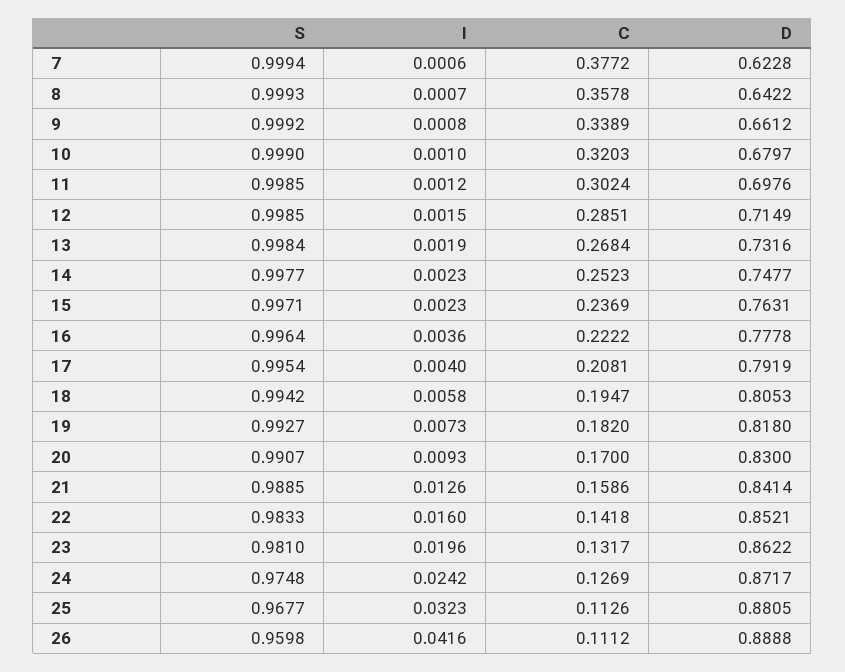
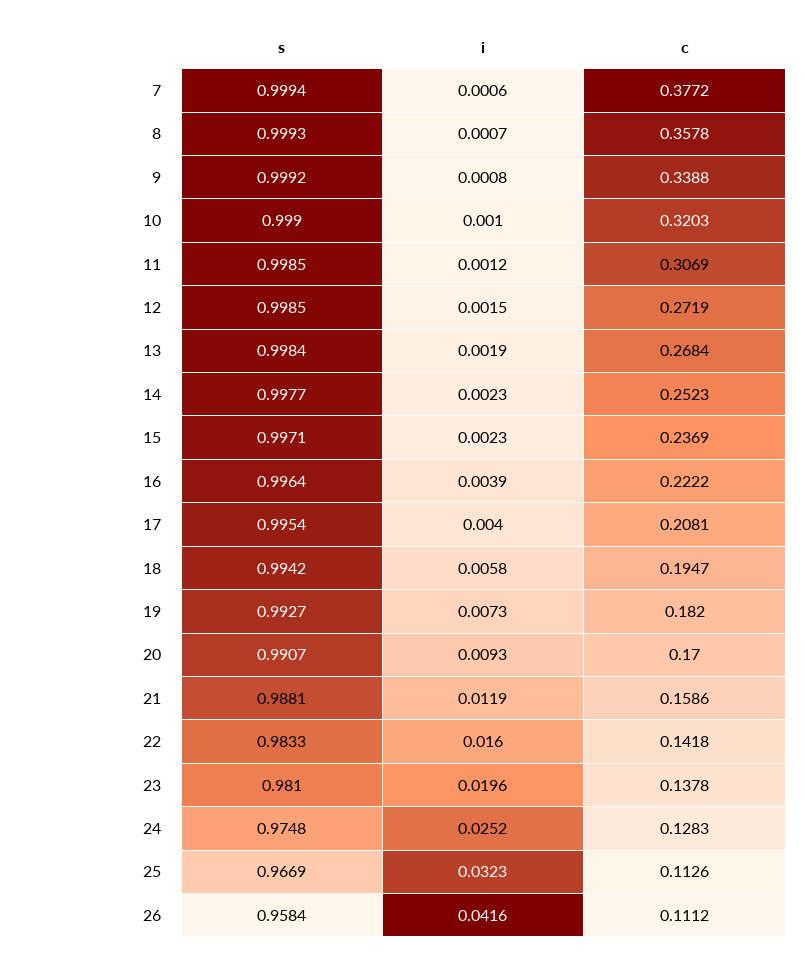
  {
    "S": {
      "7": 0.9994,
      "8": 0.9993,
      "9": 0.9992,
      "10": 0.999,
      "11": 0.9985,
      "12": 0.9985,
      "13": 0.9984,
      "14": 0.9977,
      "15": 0.9971,
      "16": 0.9964,
      "17": 0.9954,
      "18": 0.9942,
      "19": 0.9927,
      "20": 0.9907,
-     "21": 0.9885,
+     "21": 0.9881,
      "22": 0.9833,
      "23": 0.981,
      "24": 0.9748,
-     "25": 0.9677,
+     "25": 0.9669,
-     "26": 0.9598
+     "26": 0.9584
    },
    "I": {
      "7": 0.0006,
      "8": 0.0007,
      "9": 0.0008,
      "10": 0.001,
      "11": 0.0012,
      "12": 0.0015,
      "13": 0.0019,
      "14": 0.0023,
      "15": 0.0023,
-     "16": 0.0036,
+     "16": 0.0039,
      "17": 0.004,
      "18": 0.0058,
      "19": 0.0073,
      "20": 0.0093,
-     "21": 0.0126,
+     "21": 0.0119,
      "22": 0.016,
      "23": 0.0196,
-     "24": 0.0242,
+     "24": 0.0252,
      "25": 0.0323,
      "26": 0.0416
    },
    "C": {
      "7": 0.3772,
      "8": 0.3578,
-     "9": 0.3389,
+     "9": 0.3388,
      "10": 0.3203,
-     "11": 0.3024,
+     "11": 0.3069,
-     "12": 0.2851,
+     "12": 0.2719,
      "13": 0.2684,
      "14": 0.2523,
      "15": 0.2369,
      "16": 0.2222,
      "17": 0.2081,
      "18": 0.1947,
      "19": 0.182,
      "20": 0.17,
      "21": 0.1586,
      "22": 0.1418,
-     "23": 0.1317,
+     "23": 0.1378,
-     "24": 0.1269,
+     "24": 0.1283,
      "25": 0.1126,
      "26": 0.1112
-   },
+   }
-   "D": {
-     "7": 0.6228,
-     "8": 0.6422,
-     "9": 0.6612,
-     "10": 0.6797,
-     "11": 0.6976,
-     "12": 0.7149,
-     "13": 0.7316,
-     "14": 0.7477,
-     "15": 0.7631,
-     "16": 0.7778,
-     "17": 0.7919,
-     "18": 0.8053,
-     "19": 0.818,
-     "20": 0.83,
-     "21": 0.8414,
-     "22": 0.8521,
-     "23": 0.8622,
-     "24": 0.8717,
-     "25": 0.8805,
-     "26": 0.8888
-   }
  }

